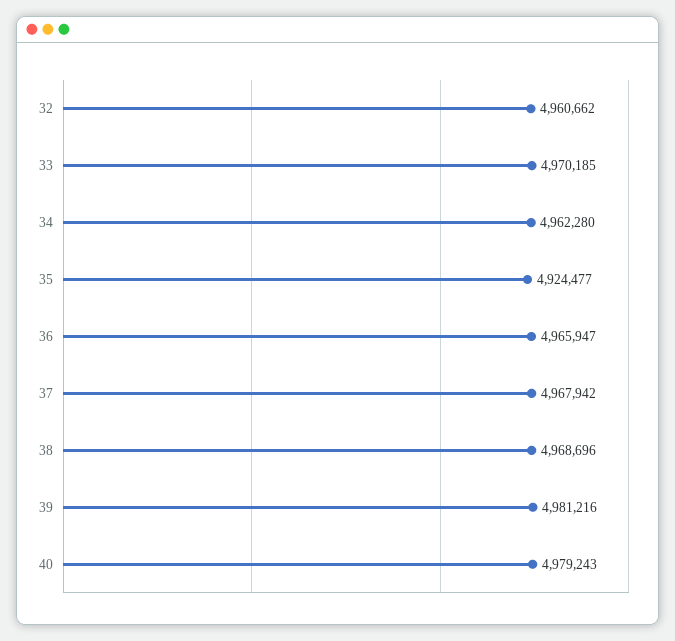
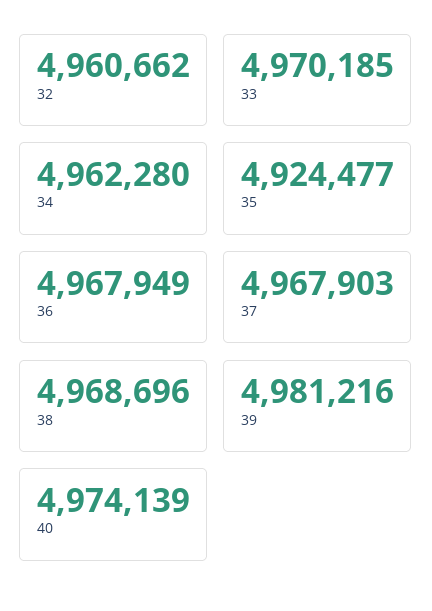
  {
    "32": 4960662,
    "33": 4970185,
    "34": 4962280,
    "35": 4924477,
-   "36": 4965947,
+   "36": 4967949,
-   "37": 4967942,
+   "37": 4967903,
    "38": 4968696,
    "39": 4981216,
-   "40": 4979243
+   "40": 4974139
  }

